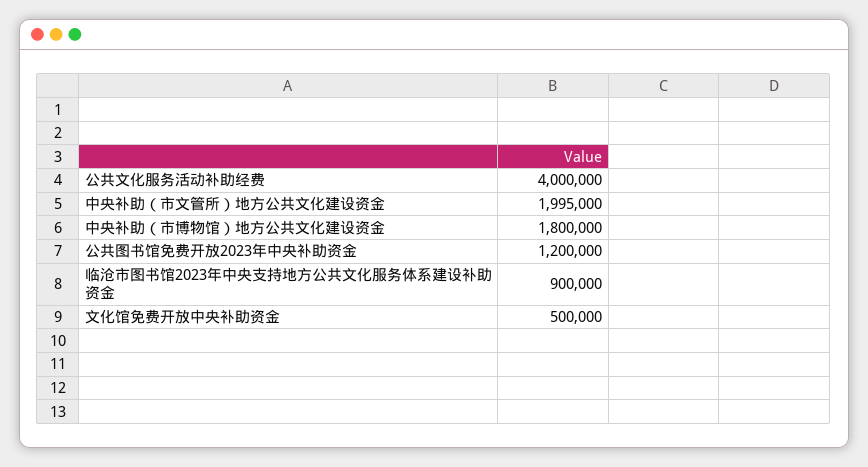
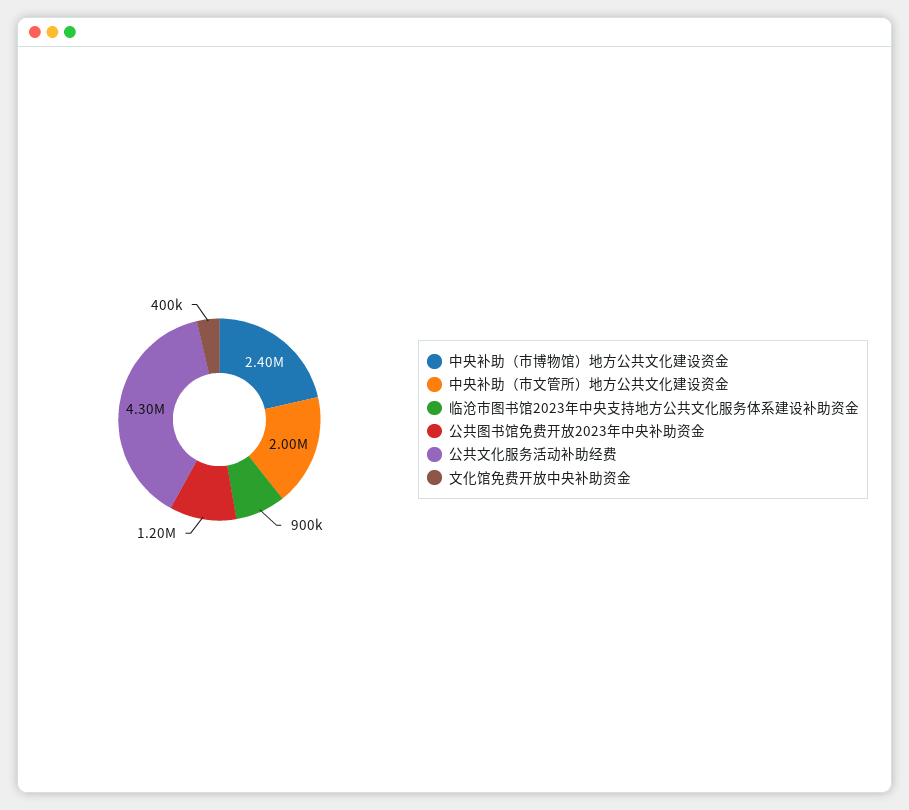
  {
-   "公共文化服务活动补助经费": 4000000,
+   "公共文化服务活动补助经费": 4300000,
    "中央补助（市文管所）地方公共文化建设资金": 1995000,
-   "中央补助（市博物馆）地方公共文化建设资金": 1800000,
+   "中央补助（市博物馆）地方公共文化建设资金": 2400000,
    "公共图书馆免费开放2023年中央补助资金": 1200000,
    "临沧市图书馆2023年中央支持地方公共文化服务体系建设补助资金": 900000,
-   "文化馆免费开放中央补助资金": 500000
+   "文化馆免费开放中央补助资金": 400000
  }

